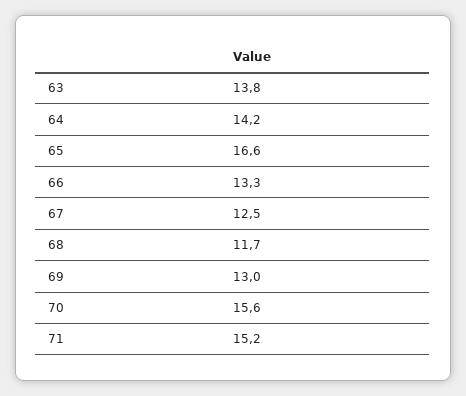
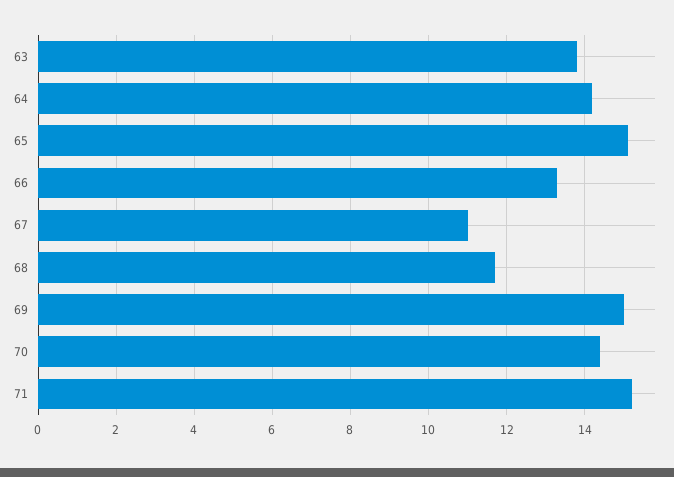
  {
    "63": 13.8,
    "64": 14.2,
-   "65": 16.6,
+   "65": 15,
    "66": 13.3,
-   "67": 12.5,
+   "67": 11,
    "68": 11.7,
-   "69": 13,
+   "69": 15,
-   "70": 15.6,
+   "70": 14.5,
    "71": 15.2
  }

